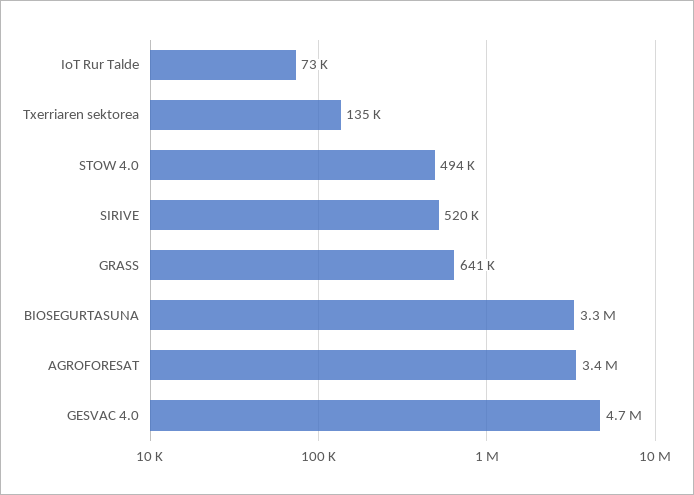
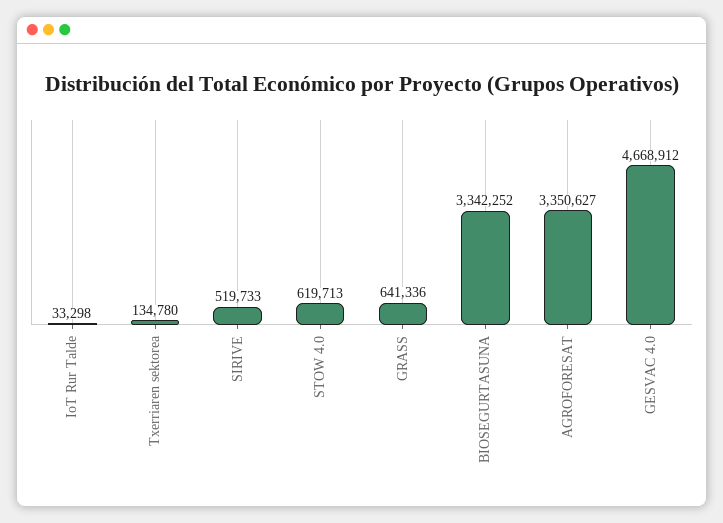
  {
-   "IoT Rur Talde": 73000,
+   "IoT Rur Talde": 33298,
    "Txerriaren sektorea": 134780,
-   "STOW 4.0": 494000,
+   "STOW 4.0": 619713,
    "SIRIVE": 519733,
    "GRASS": 641336,
    "BIOSEGURTASUNA": 3342252,
    "AGROFORESAT": 3350627,
    "GESVAC 4.0": 4668912
  }

